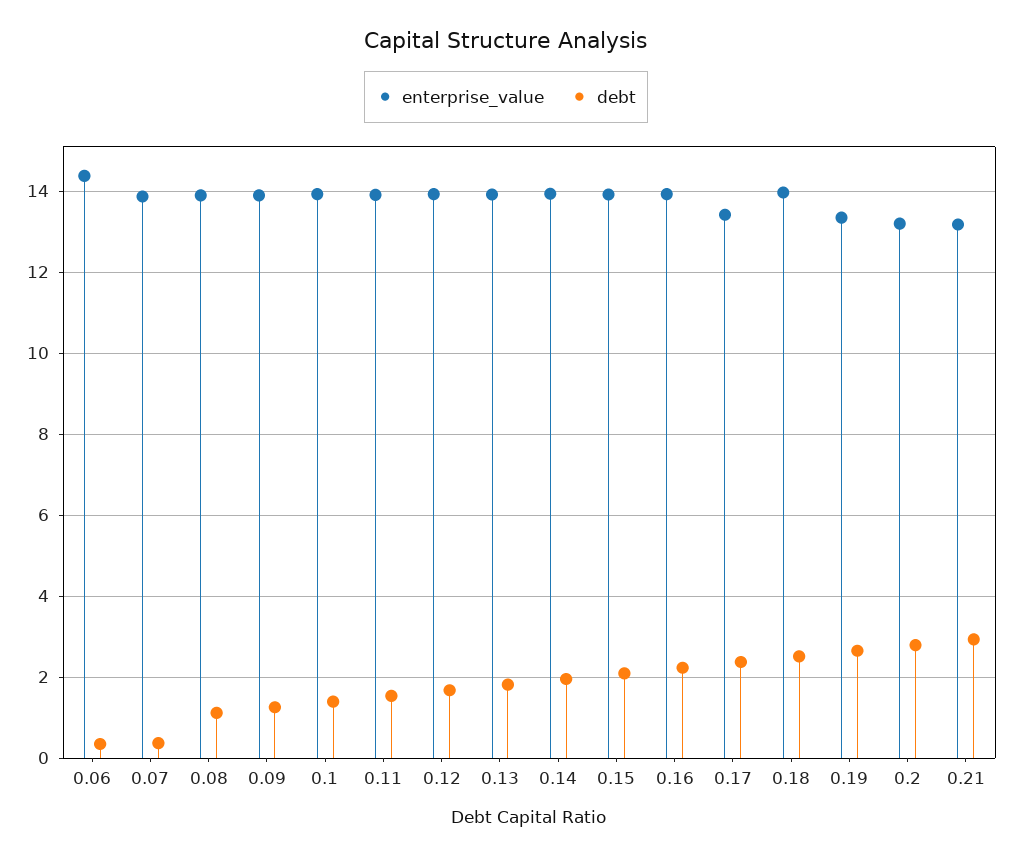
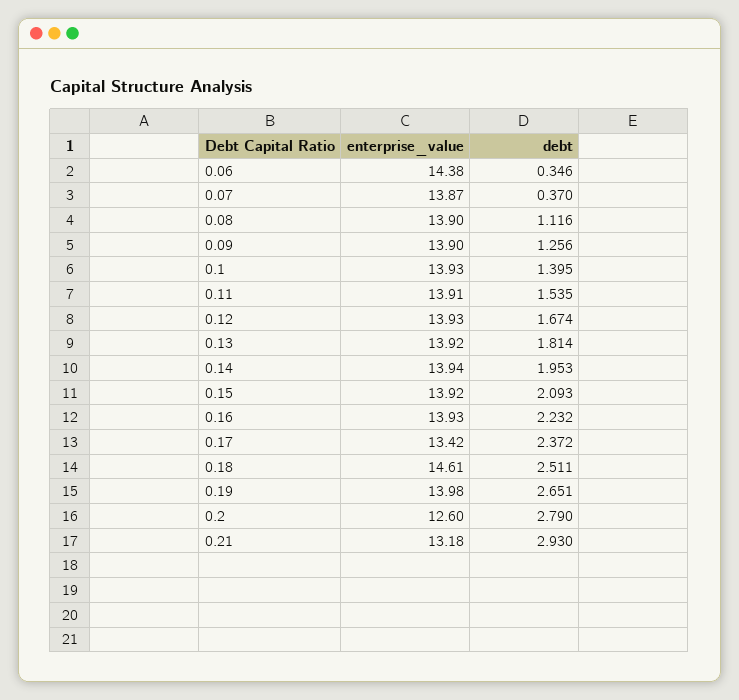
  {
    "enterprise_value": {
      "0.06": 14.38,
      "0.07": 13.87,
      "0.08": 13.9,
      "0.09": 13.9,
      "0.1": 13.93,
      "0.11": 13.91,
      "0.12": 13.93,
      "0.13": 13.92,
      "0.14": 13.94,
      "0.15": 13.92,
      "0.16": 13.93,
      "0.17": 13.42,
-     "0.18": 14,
+     "0.18": 14.61,
-     "0.19": 13.4,
+     "0.19": 13.98,
-     "0.2": 13.2,
+     "0.2": 12.6,
      "0.21": 13.18
    },
    "debt": {
      "0.06": 0.346,
      "0.07": 0.37,
      "0.08": 1.116,
      "0.09": 1.256,
      "0.1": 1.395,
      "0.11": 1.535,
      "0.12": 1.674,
      "0.13": 1.814,
      "0.14": 1.953,
      "0.15": 2.093,
      "0.16": 2.232,
      "0.17": 2.372,
      "0.18": 2.511,
      "0.19": 2.651,
      "0.2": 2.79,
      "0.21": 2.93
    }
  }

